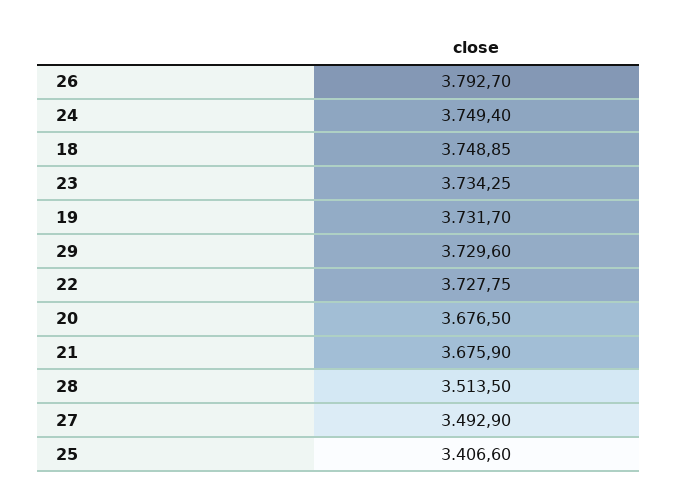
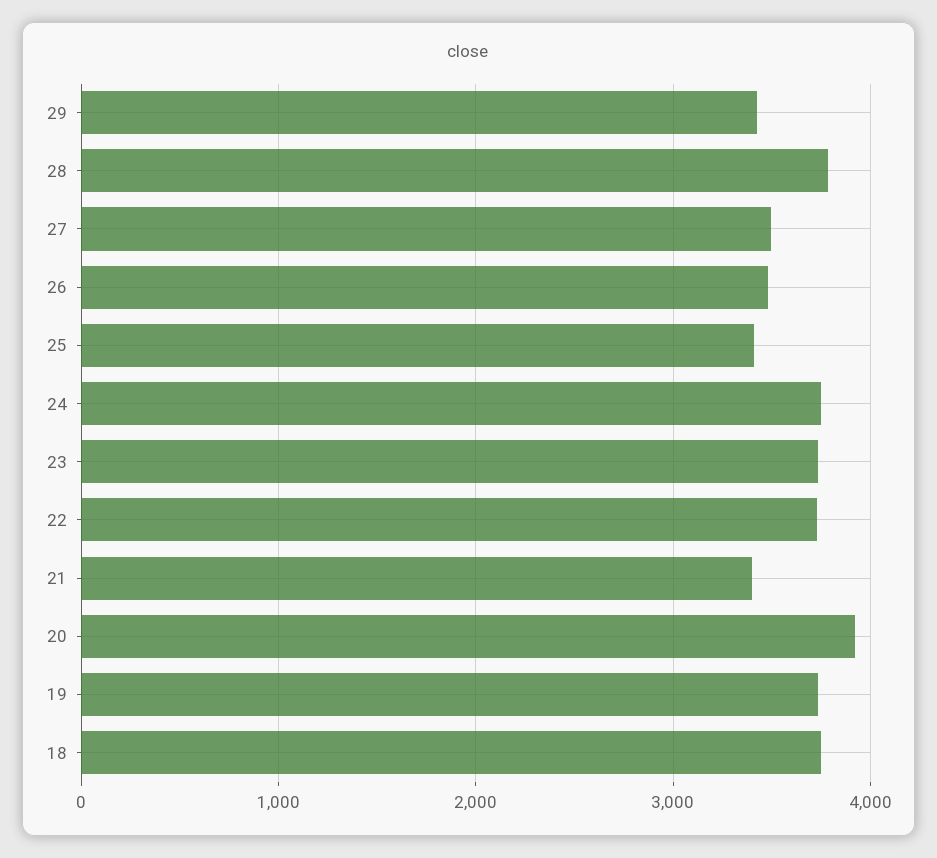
  {
-   "26": 3792.7,
+   "26": 3500,
    "24": 3749.4,
    "18": 3748.85,
    "23": 3734.25,
    "19": 3731.7,
-   "29": 3729.6,
+   "29": 3400,
    "22": 3727.75,
-   "20": 3676.5,
+   "20": 3900,
-   "21": 3675.9,
+   "21": 3400,
-   "28": 3513.5,
+   "28": 3800,
    "27": 3492.9,
    "25": 3406.6
  }

